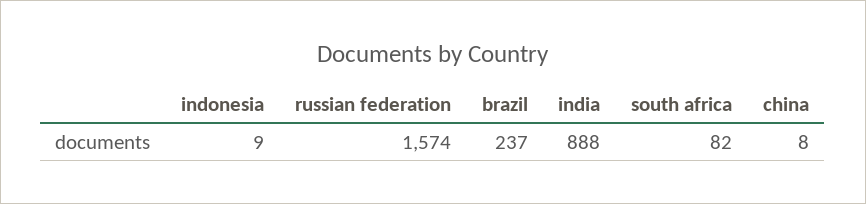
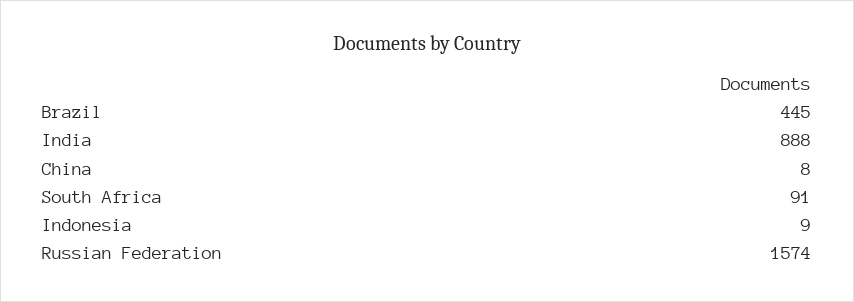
  {
    "indonesia": 9,
    "russian federation": 1574,
-   "brazil": 237,
+   "brazil": 445,
    "india": 888,
-   "south africa": 82,
+   "south africa": 91,
    "china": 8
  }

